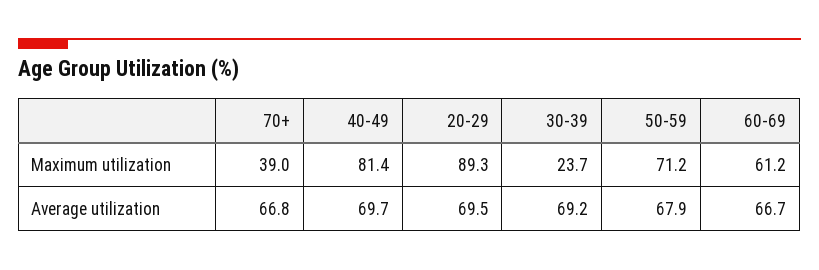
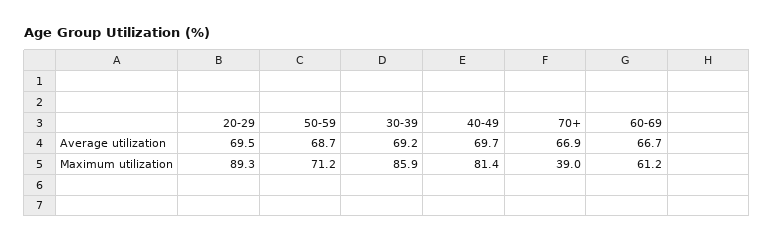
  {
    "70+": {
      "Maximum utilization": 39,
-     "Average utilization": 66.8
+     "Average utilization": 66.9
    },
    "40-49": {
      "Maximum utilization": 81.4,
      "Average utilization": 69.7
    },
    "20-29": {
      "Maximum utilization": 89.3,
      "Average utilization": 69.5
    },
    "30-39": {
-     "Maximum utilization": 23.7,
+     "Maximum utilization": 85.9,
      "Average utilization": 69.2
    },
    "50-59": {
      "Maximum utilization": 71.2,
-     "Average utilization": 67.9
+     "Average utilization": 68.7
    },
    "60-69": {
      "Maximum utilization": 61.2,
      "Average utilization": 66.7
    }
  }

